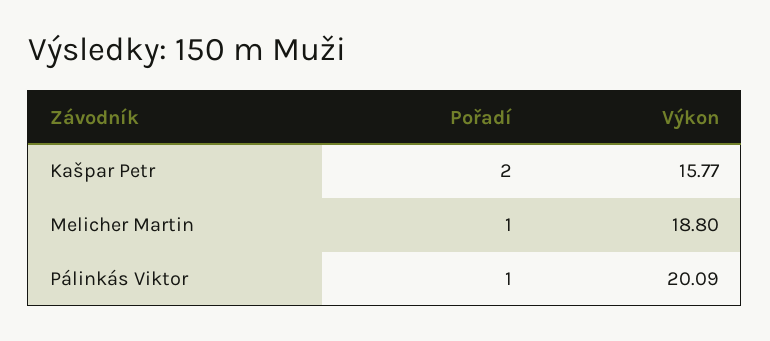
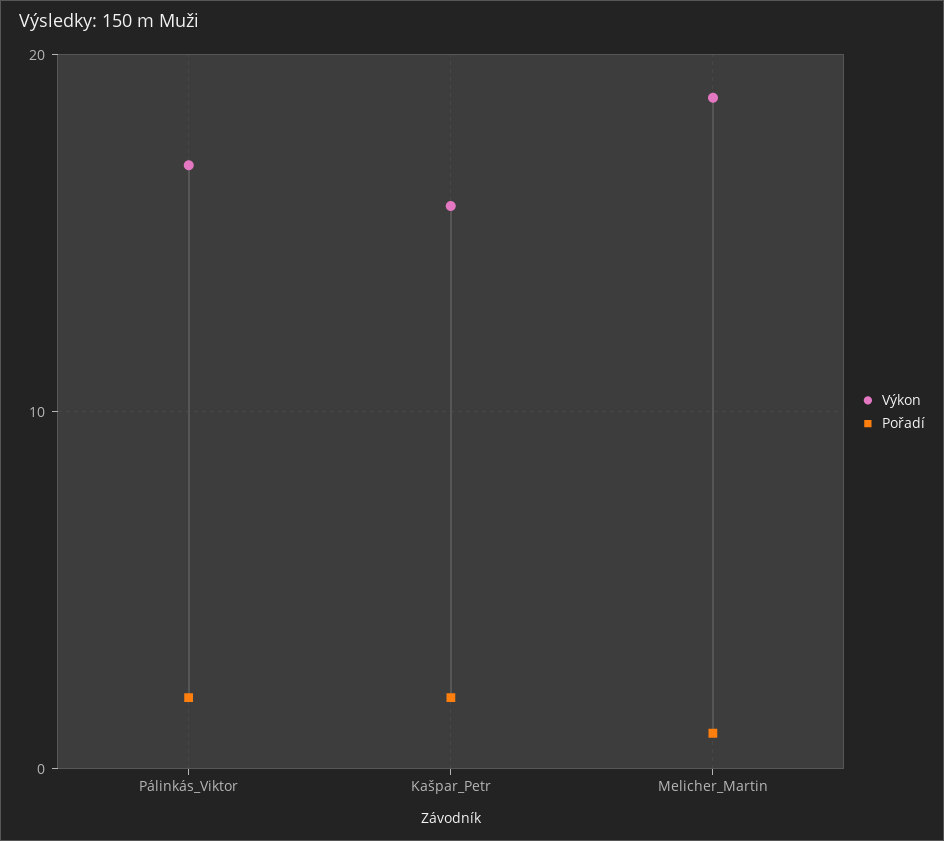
  {
    "Pořadí": {
      "Kašpar Petr": 2,
      "Melicher Martin": 1,
-     "Pálinkás Viktor": 1
+     "Pálinkás Viktor": 2
    },
    "Výkon": {
      "Kašpar Petr": 15.77,
      "Melicher Martin": 18.8,
-     "Pálinkás Viktor": 20.09
+     "Pálinkás Viktor": 17
    }
  }

